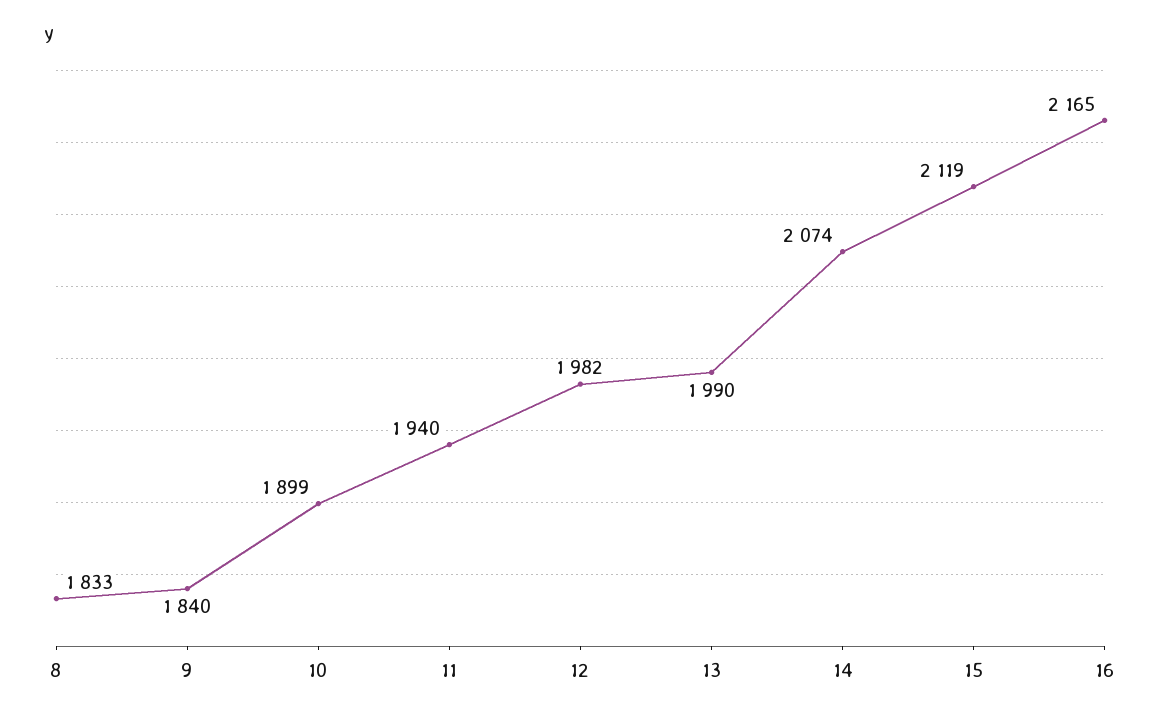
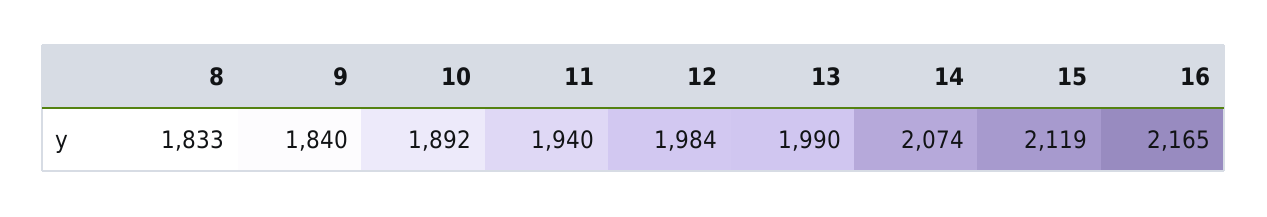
  {
    "8": 1833,
    "9": 1840,
-   "10": 1899,
+   "10": 1892,
    "11": 1940,
-   "12": 1982,
+   "12": 1984,
    "13": 1990,
    "14": 2074,
    "15": 2119,
    "16": 2165
  }

